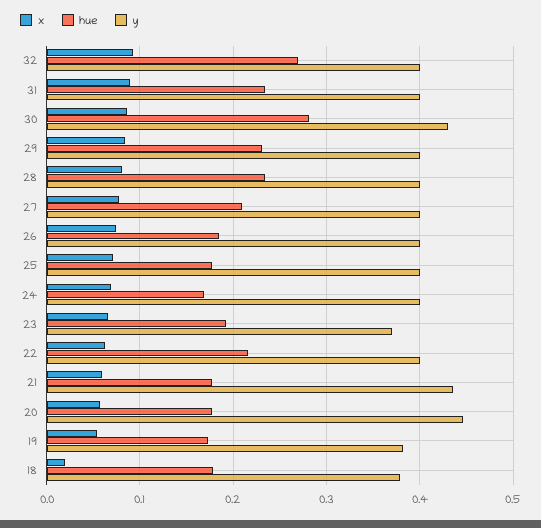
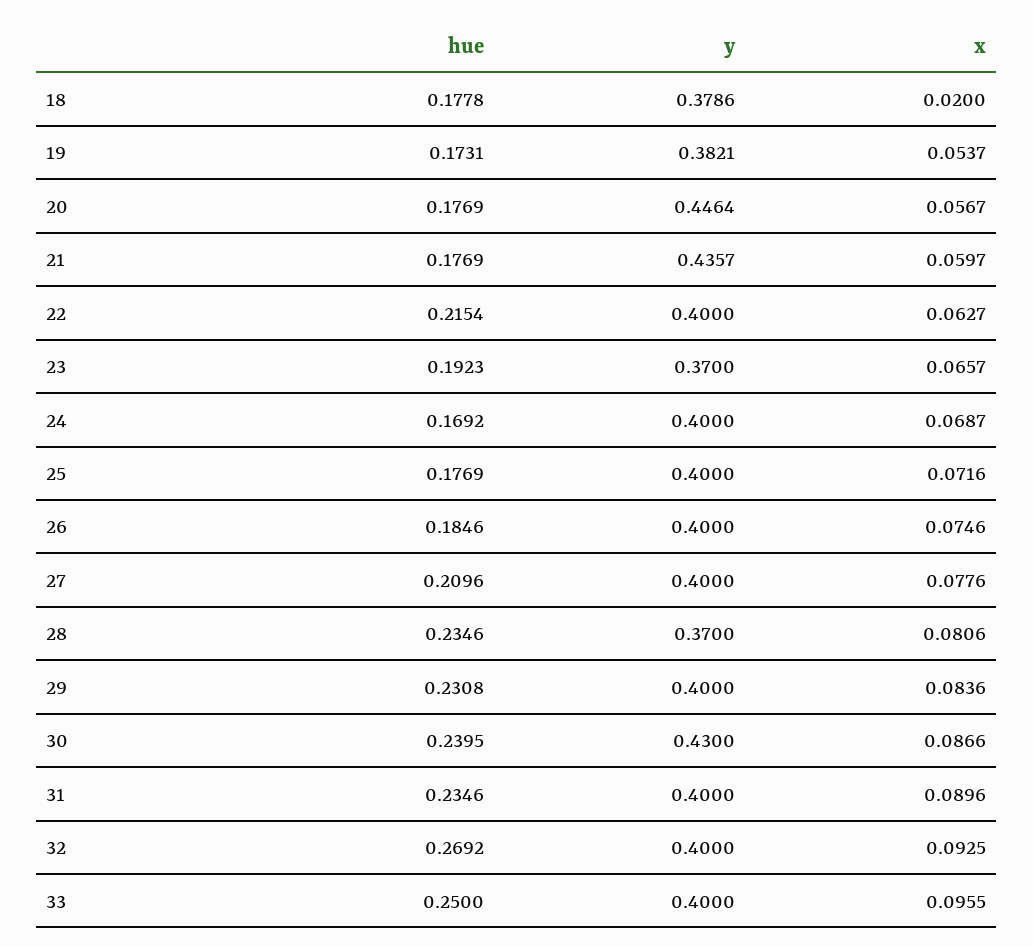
  {
    "x": {
      "32": 0.0925,
      "31": 0.0896,
      "30": 0.0866,
      "29": 0.0836,
      "28": 0.0806,
      "27": 0.0776,
      "26": 0.0746,
      "25": 0.0716,
      "24": 0.0687,
      "23": 0.0657,
      "22": 0.0627,
      "21": 0.0597,
      "20": 0.0567,
      "19": 0.0537,
-     "18": 0.02
+     "18": 0.02,
+     "33": 0.0955
    },
    "hue": {
      "32": 0.2692,
      "31": 0.2346,
-     "30": 0.28,
+     "30": 0.2395,
      "29": 0.2308,
      "28": 0.2346,
      "27": 0.2096,
      "26": 0.1846,
      "25": 0.1769,
      "24": 0.1692,
      "23": 0.1923,
      "22": 0.2154,
      "21": 0.1769,
      "20": 0.1769,
      "19": 0.1731,
-     "18": 0.1778
+     "18": 0.1778,
+     "33": 0.25
    },
    "y": {
      "32": 0.4,
      "31": 0.4,
      "30": 0.43,
      "29": 0.4,
-     "28": 0.4,
+     "28": 0.37,
      "27": 0.4,
      "26": 0.4,
      "25": 0.4,
      "24": 0.4,
      "23": 0.37,
      "22": 0.4,
      "21": 0.4357,
      "20": 0.4464,
      "19": 0.3821,
-     "18": 0.3786
+     "18": 0.3786,
+     "33": 0.4
    }
  }

